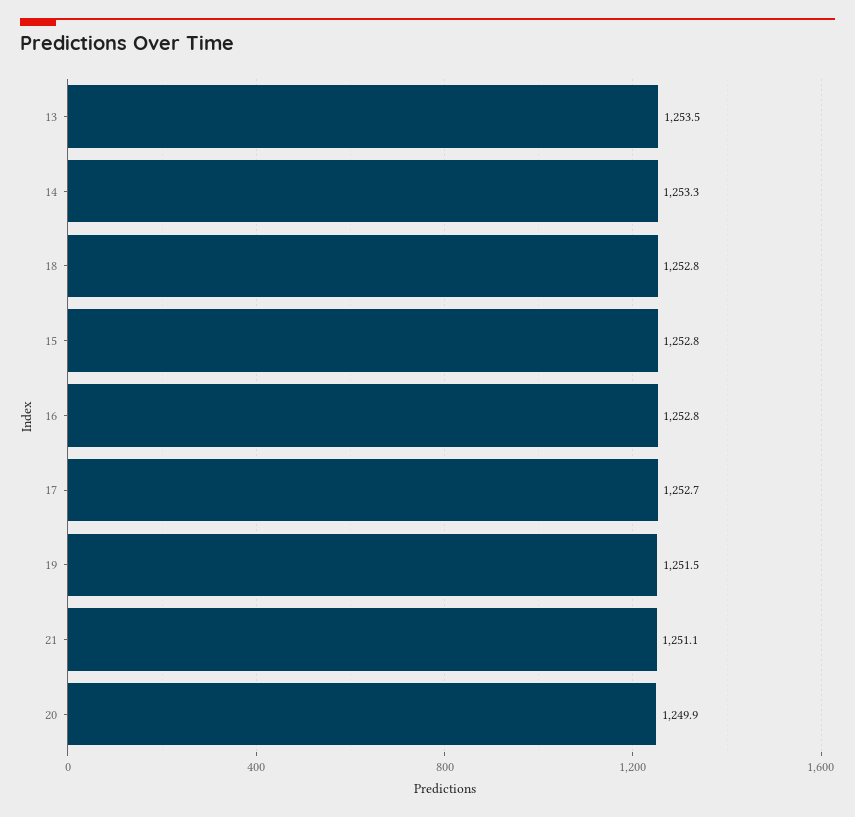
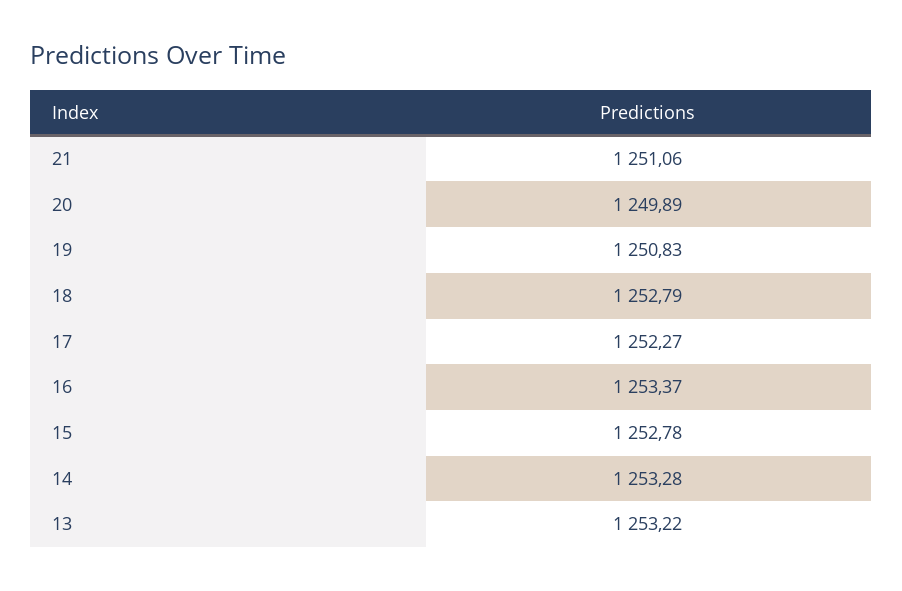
  {
-   "13": 1253.5,
+   "13": 1253.22,
    "14": 1253.28,
    "18": 1252.79,
    "15": 1252.78,
-   "16": 1252.8,
+   "16": 1253.37,
-   "17": 1252.7,
+   "17": 1252.27,
-   "19": 1251.5,
+   "19": 1250.83,
    "21": 1251.06,
    "20": 1249.89
  }

